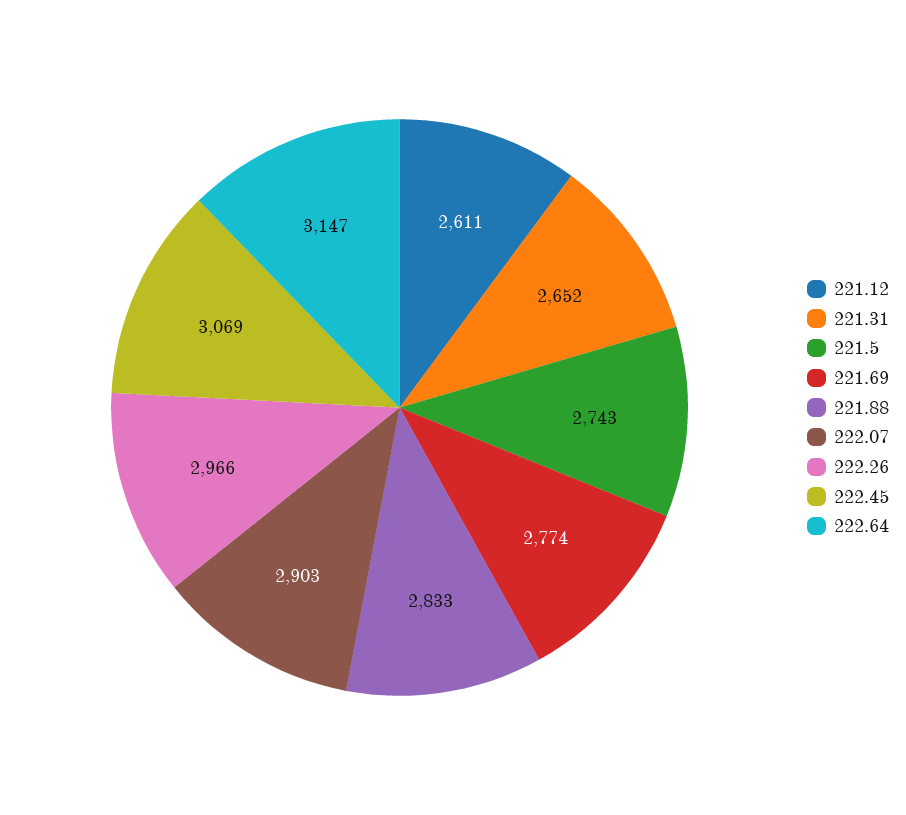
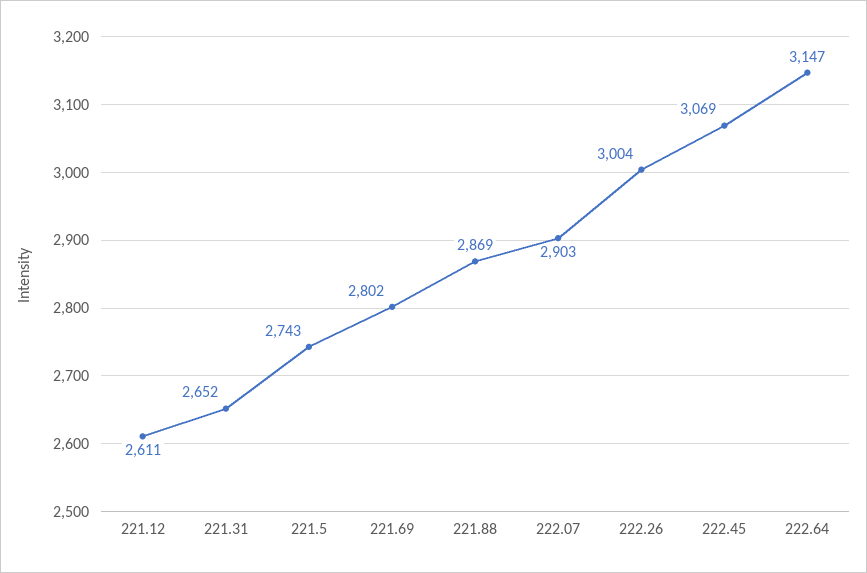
  {
    "221.12": 2611,
    "221.31": 2652,
    "221.5": 2743,
-   "221.69": 2774,
+   "221.69": 2802,
-   "221.88": 2833,
+   "221.88": 2869,
    "222.07": 2903,
-   "222.26": 2966,
+   "222.26": 3004,
    "222.45": 3069,
    "222.64": 3147
  }

